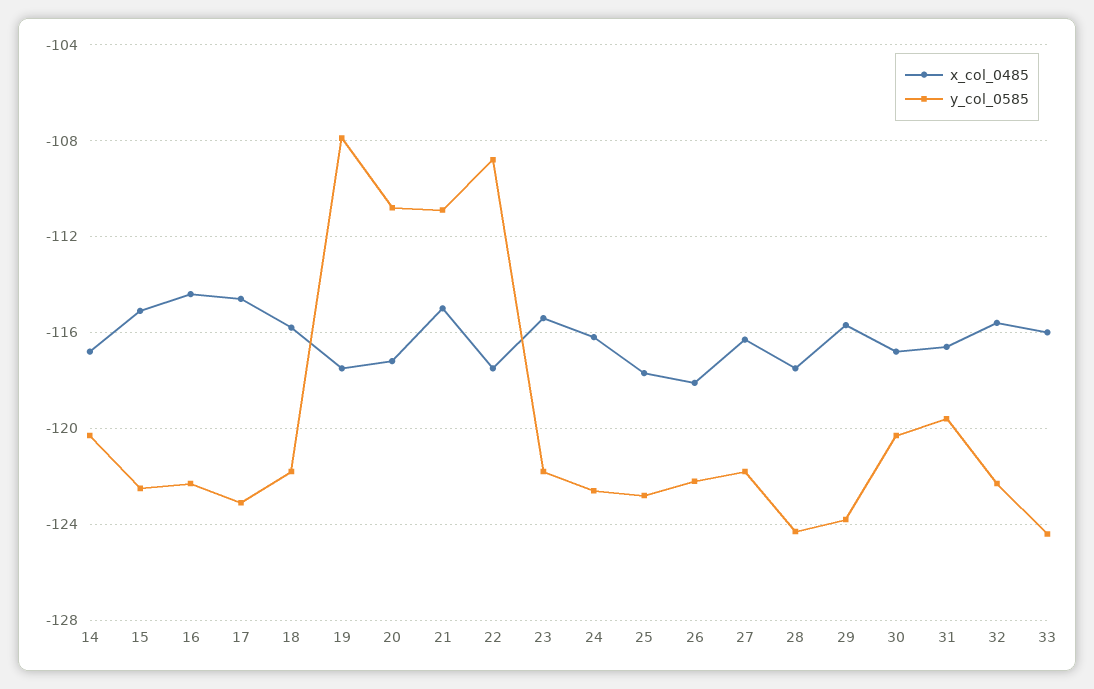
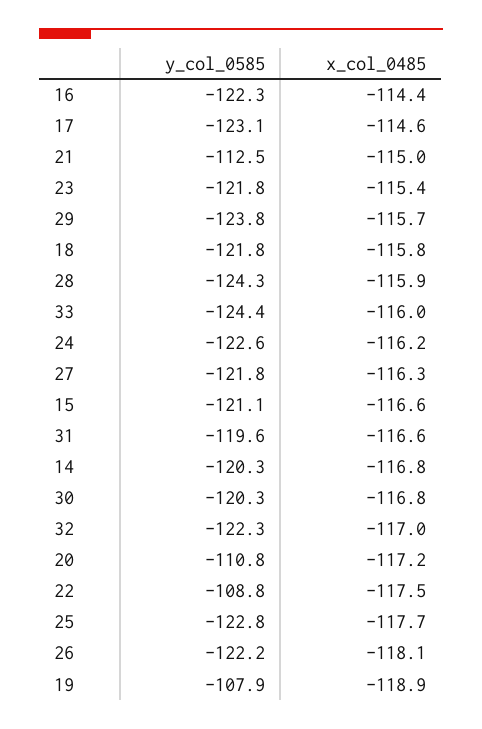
  {
    "x_col_0485": {
      "14": -116.8,
-     "15": -115,
+     "15": -116.6,
      "16": -114.4,
      "17": -114.6,
      "18": -115.8,
-     "19": -117.5,
+     "19": -118.9,
      "20": -117.2,
      "21": -115,
      "22": -117.5,
      "23": -115.4,
      "24": -116.2,
      "25": -117.7,
      "26": -118.1,
      "27": -116.3,
-     "28": -117.5,
+     "28": -115.9,
      "29": -115.7,
      "30": -116.8,
      "31": -116.6,
-     "32": -115.5,
+     "32": -117,
      "33": -116
    },
    "y_col_0585": {
      "14": -120.3,
-     "15": -122.5,
+     "15": -121.1,
      "16": -122.3,
      "17": -123.1,
      "18": -121.8,
      "19": -107.9,
      "20": -110.8,
-     "21": -111,
+     "21": -112.5,
      "22": -108.8,
      "23": -121.8,
      "24": -122.6,
      "25": -122.8,
      "26": -122.2,
      "27": -121.8,
      "28": -124.3,
      "29": -123.8,
      "30": -120.3,
      "31": -119.6,
      "32": -122.3,
      "33": -124.4
    }
  }

